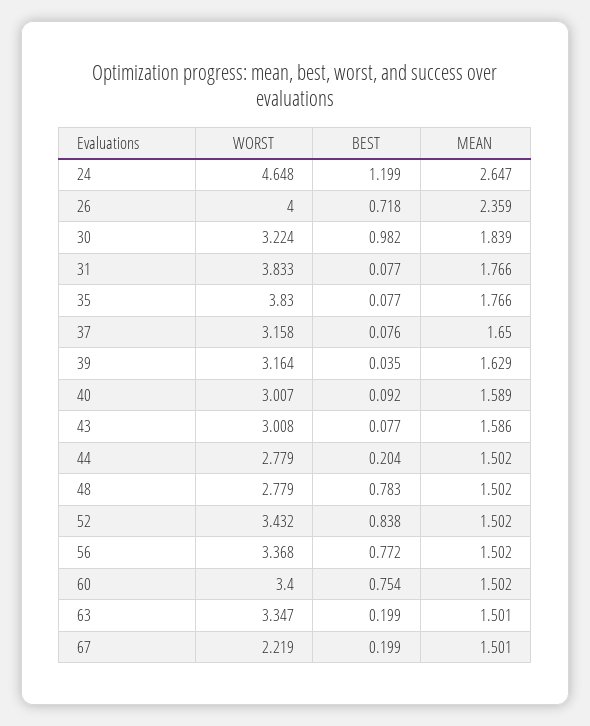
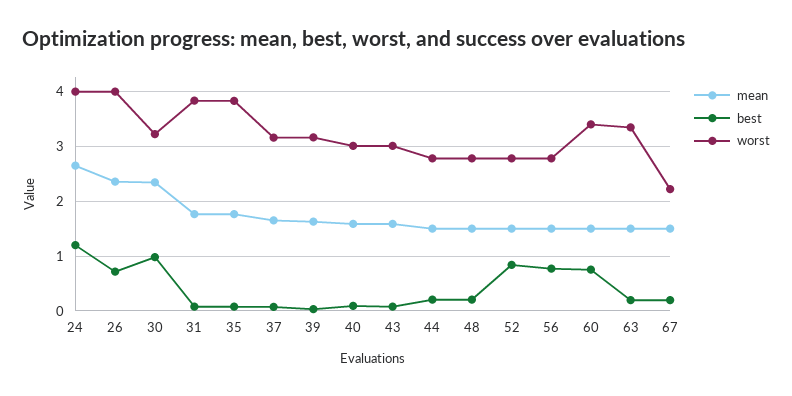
  {
    "WORST": {
-     "24": 4.648,
+     "24": 4,
      "26": 4,
      "30": 3.224,
      "31": 3.833,
      "35": 3.83,
      "37": 3.158,
      "39": 3.164,
      "40": 3.007,
      "43": 3.008,
      "44": 2.779,
      "48": 2.779,
-     "52": 3.432,
+     "52": 2.8,
-     "56": 3.368,
+     "56": 2.8,
      "60": 3.4,
      "63": 3.347,
      "67": 2.219
    },
    "BEST": {
      "24": 1.199,
      "26": 0.718,
      "30": 0.982,
      "31": 0.077,
      "35": 0.077,
      "37": 0.076,
      "39": 0.035,
      "40": 0.092,
      "43": 0.077,
      "44": 0.204,
-     "48": 0.783,
+     "48": 0.2,
      "52": 0.838,
      "56": 0.772,
      "60": 0.754,
      "63": 0.199,
      "67": 0.199
    },
    "MEAN": {
      "24": 2.647,
      "26": 2.359,
-     "30": 1.839,
+     "30": 2.4,
      "31": 1.766,
      "35": 1.766,
      "37": 1.65,
      "39": 1.629,
      "40": 1.589,
      "43": 1.586,
      "44": 1.502,
      "48": 1.502,
      "52": 1.502,
      "56": 1.502,
      "60": 1.502,
      "63": 1.501,
      "67": 1.501
    }
  }

